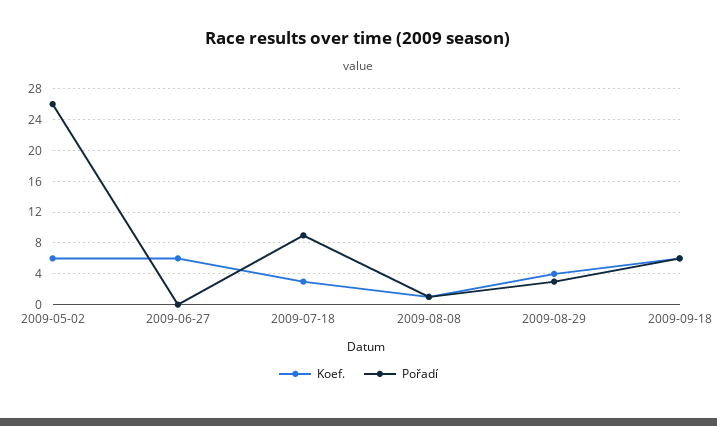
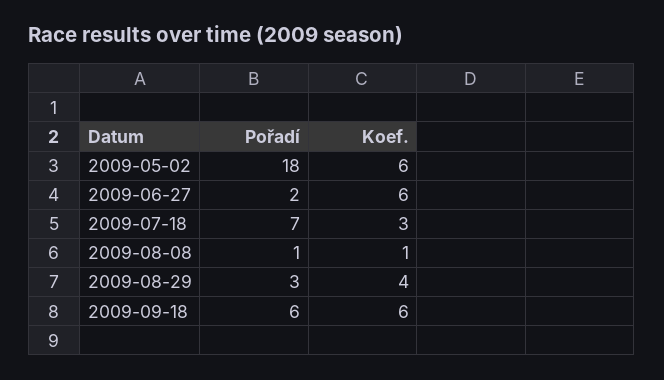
  {
    "Koef.": {
      "2009-05-02": 6,
      "2009-06-27": 6,
      "2009-07-18": 3,
      "2009-08-08": 1,
      "2009-08-29": 4,
      "2009-09-18": 6
    },
    "Pořadí": {
-     "2009-05-02": 26,
+     "2009-05-02": 18,
-     "2009-06-27": 0,
+     "2009-06-27": 2,
-     "2009-07-18": 9,
+     "2009-07-18": 7,
      "2009-08-08": 1,
      "2009-08-29": 3,
      "2009-09-18": 6
    }
  }

